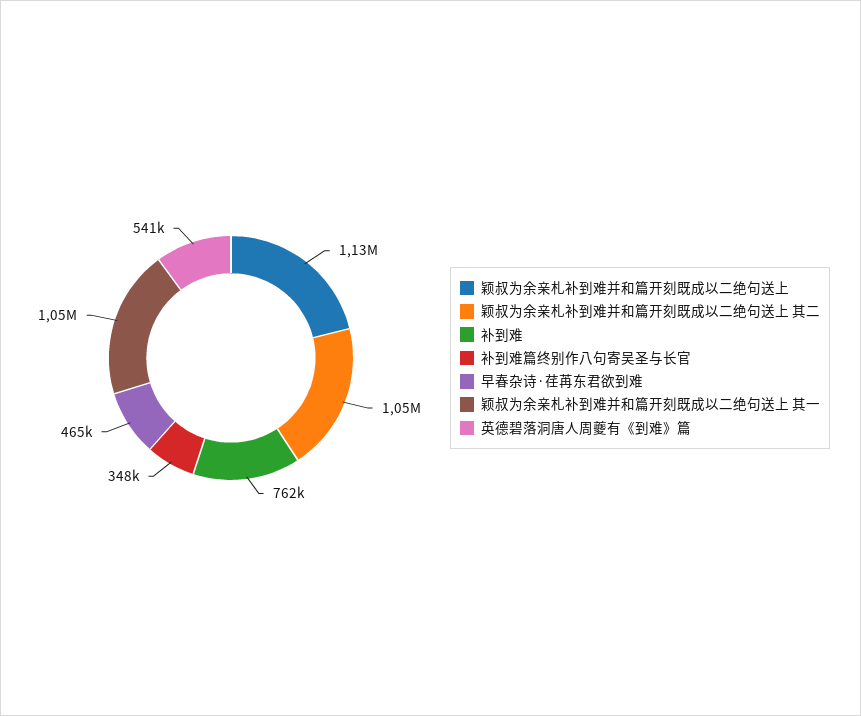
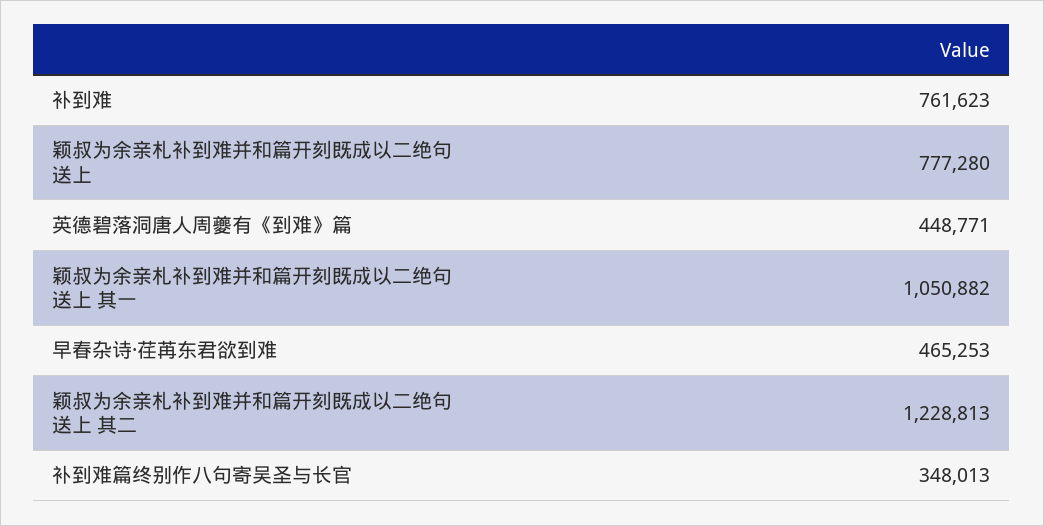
  {
-   "颖叔为余亲札补到难并和篇开刻既成以二绝句送上": 1130000,
+   "颖叔为余亲札补到难并和篇开刻既成以二绝句送上": 777280,
-   "颖叔为余亲札补到难并和篇开刻既成以二绝句送上 其二": 1050000,
+   "颖叔为余亲札补到难并和篇开刻既成以二绝句送上 其二": 1228813,
    "补到难": 761623,
    "补到难篇终别作八句寄吴圣与长官": 348013,
    "早春杂诗·荏苒东君欲到难": 465253,
    "颖叔为余亲札补到难并和篇开刻既成以二绝句送上 其一": 1050882,
-   "英德碧落洞唐人周夔有《到难》篇": 541000
+   "英德碧落洞唐人周夔有《到难》篇": 448771
  }

